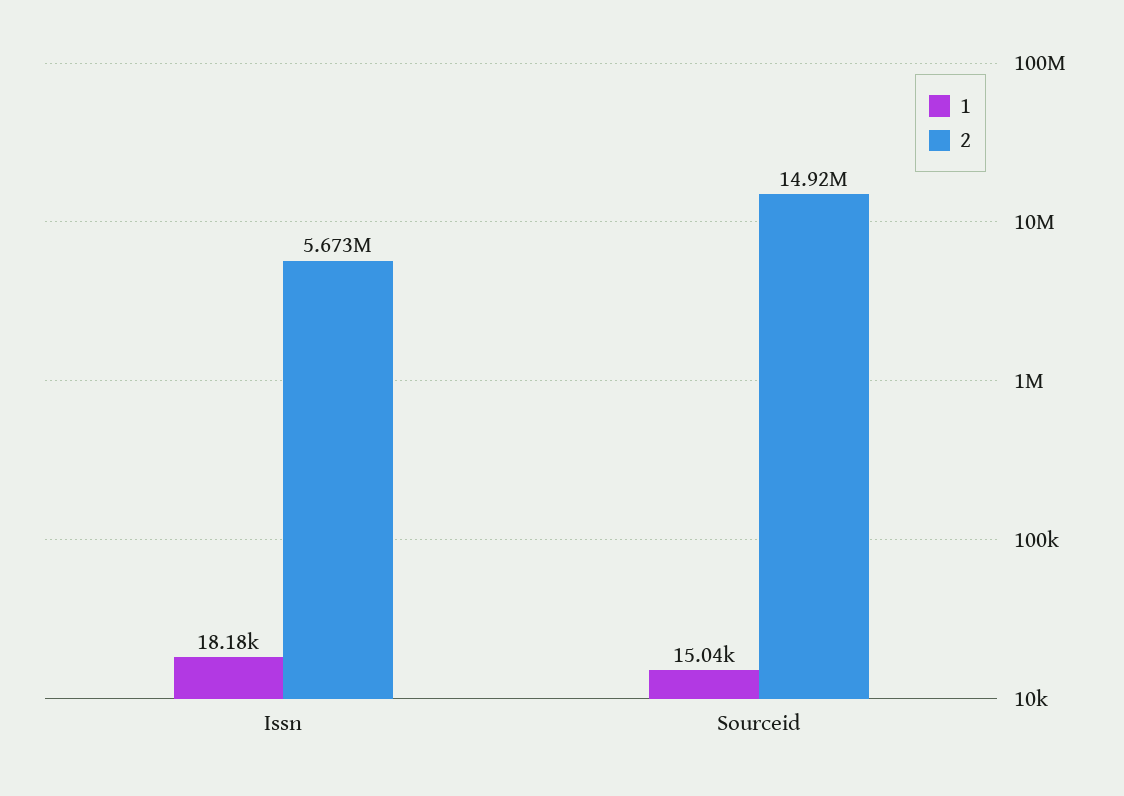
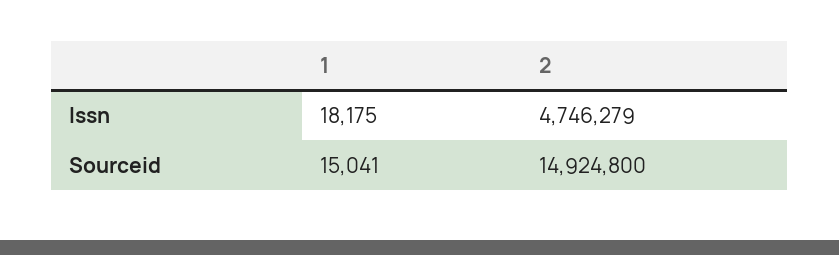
  {
    "1": {
      "Issn": 18175,
      "Sourceid": 15041
    },
    "2": {
-     "Issn": 5673000,
+     "Issn": 4746279,
      "Sourceid": 14924800
    }
  }

